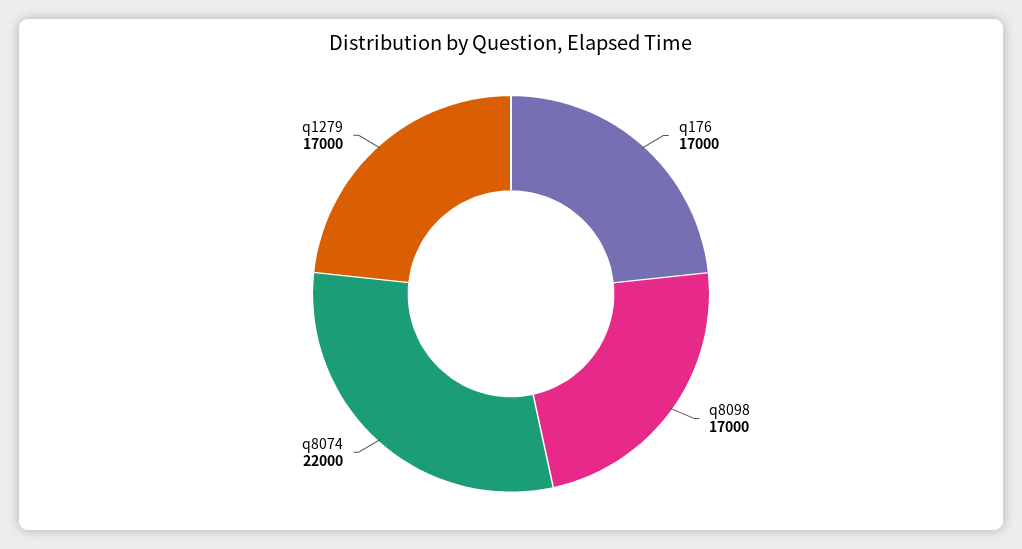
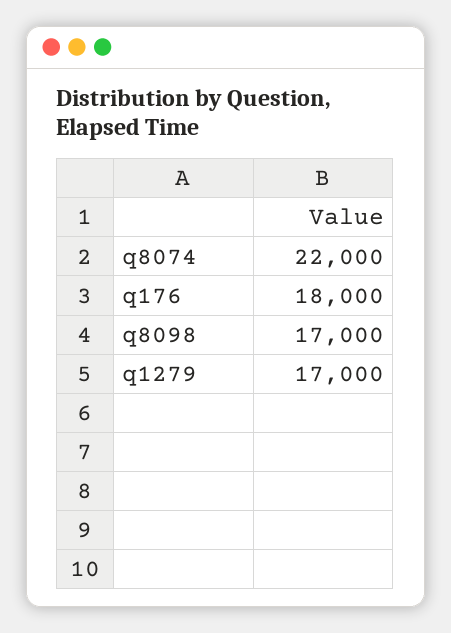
  {
-   "q176": 17000,
+   "q176": 18000,
    "q8098": 17000,
    "q8074": 22000,
    "q1279": 17000
  }

